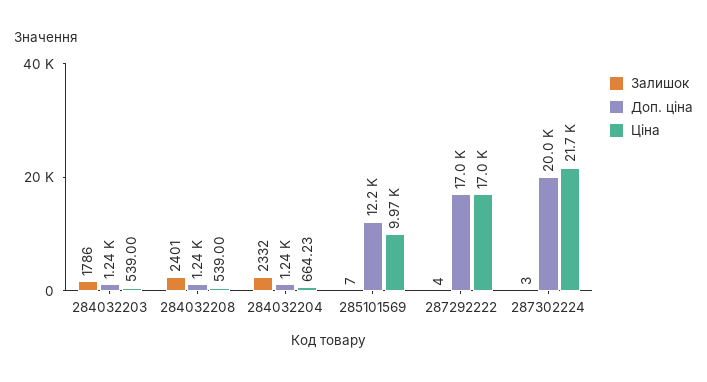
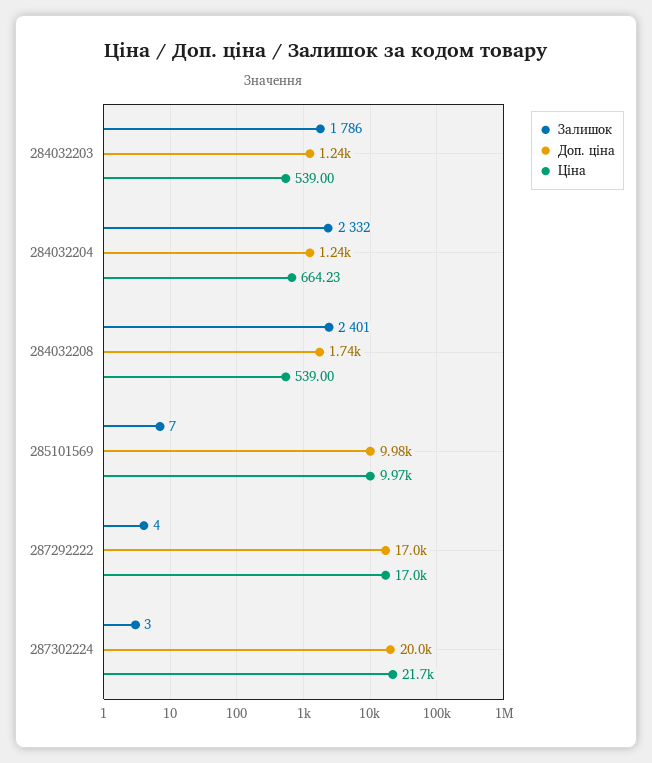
  {
    "Залишок": {
      "284032203": 1786,
      "284032208": 2401,
      "284032204": 2332,
      "285101569": 7,
      "287292222": 4,
      "287302224": 3
    },
    "Доп. ціна": {
      "284032203": 1240,
-     "284032208": 1240,
+     "284032208": 1740,
      "284032204": 1240,
-     "285101569": 12200,
+     "285101569": 9980,
      "287292222": 17000,
      "287302224": 20000
    },
    "Ціна": {
      "284032203": 539,
      "284032208": 539,
      "284032204": 664.23,
      "285101569": 9970,
      "287292222": 17000,
      "287302224": 21700
    }
  }

